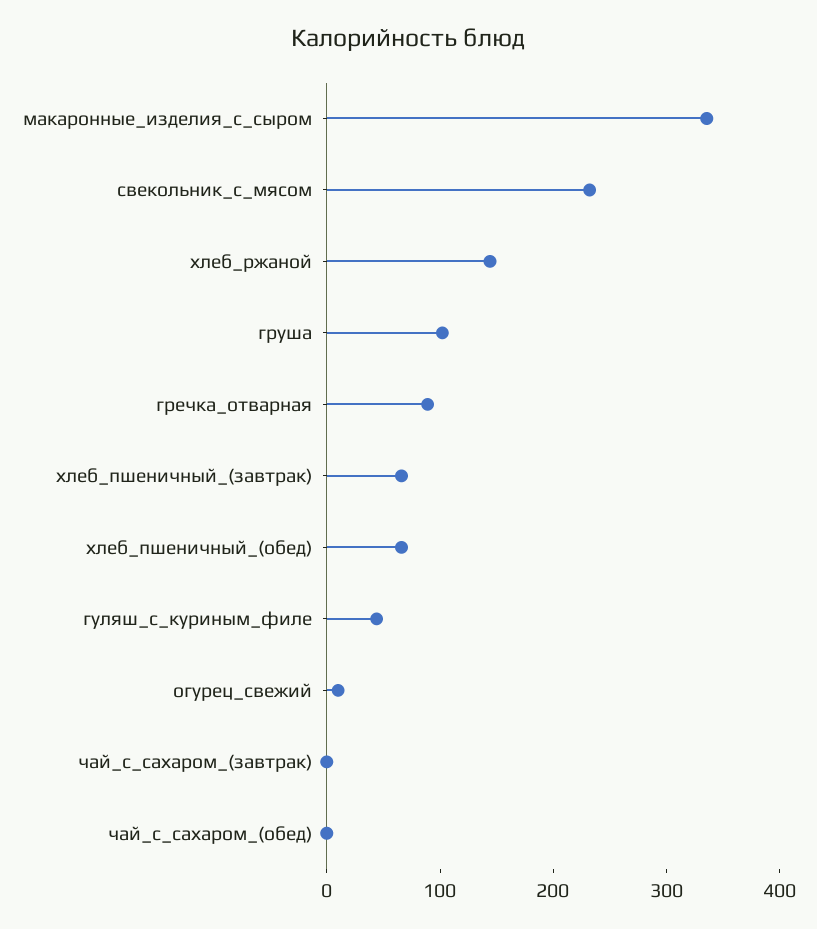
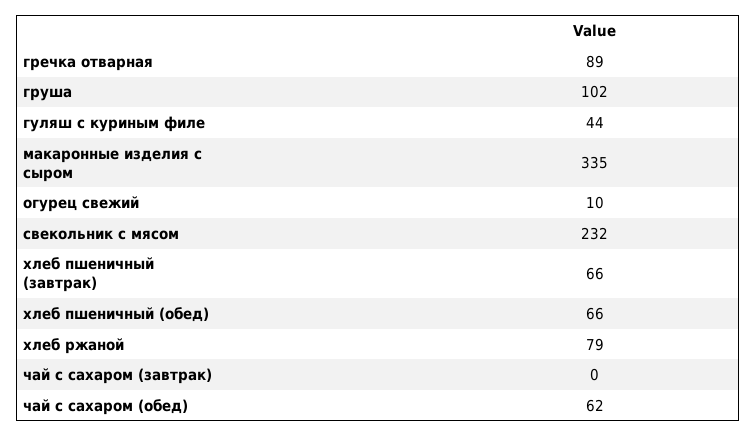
  {
    "макаронные_изделия_с_сыром": 335,
    "свекольник_с_мясом": 232,
-   "хлеб_ржаной": 140,
+   "хлеб_ржаной": 79,
    "груша": 102,
    "гречка_отварная": 89,
    "хлеб_пшеничный_(завтрак)": 66,
    "хлеб_пшеничный_(обед)": 66,
    "гуляш_с_куриным_филе": 44,
    "огурец_свежий": 10,
    "чай_с_сахаром_(завтрак)": 0,
-   "чай_с_сахаром_(обед)": 0
+   "чай_с_сахаром_(обед)": 62
  }

